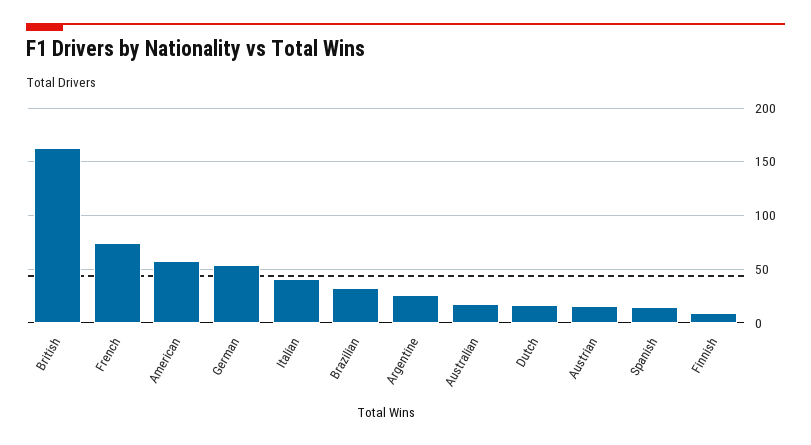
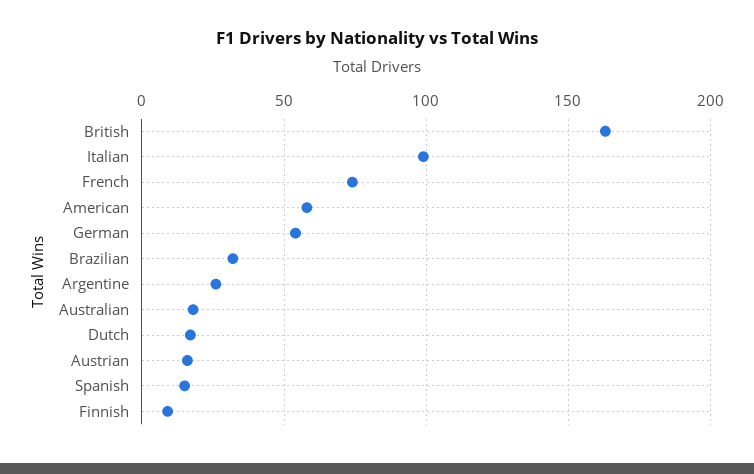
  {
    "British": 165,
    "French": 75,
    "American": 60,
    "German": 55,
-   "Italian": 40,
+   "Italian": 100,
    "Brazilian": 30,
    "Argentine": 25,
    "Australian": 20,
    "Dutch": 15,
    "Austrian": 15,
    "Spanish": 15,
    "Finnish": 10
  }

